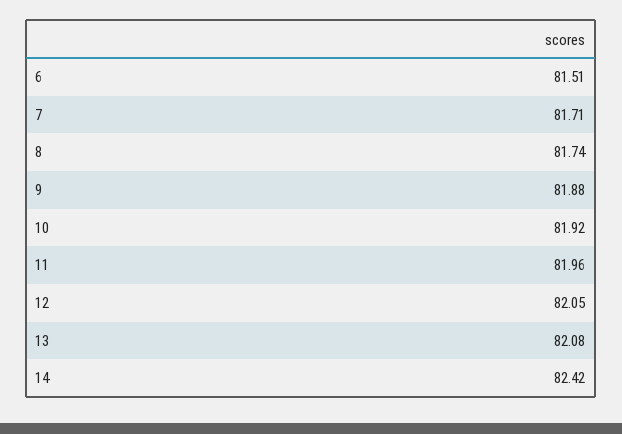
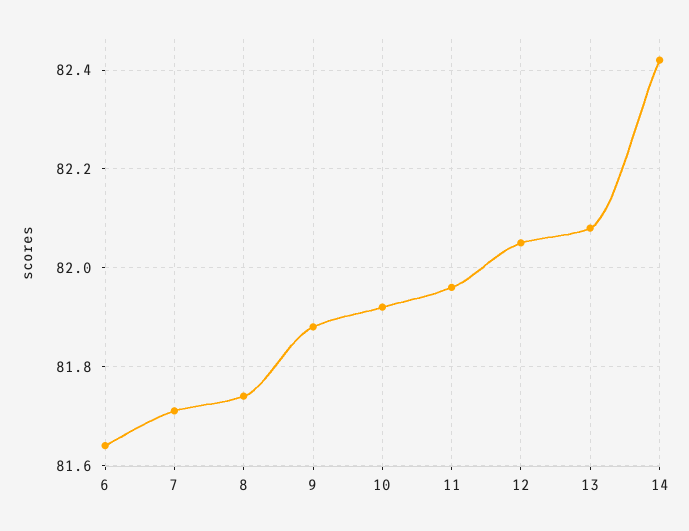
  {
-   "6": 81.51,
+   "6": 81.65,
    "7": 81.71,
    "8": 81.74,
    "9": 81.88,
    "10": 81.92,
    "11": 81.96,
    "12": 82.05,
    "13": 82.08,
    "14": 82.42
  }

